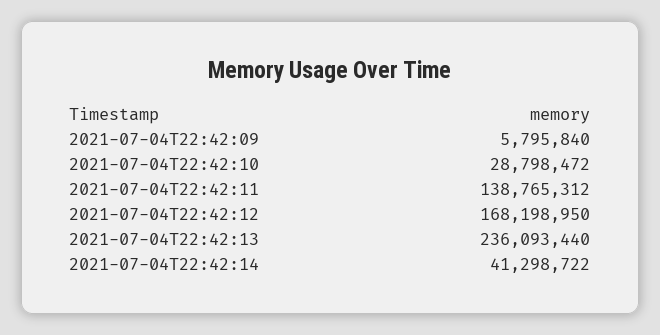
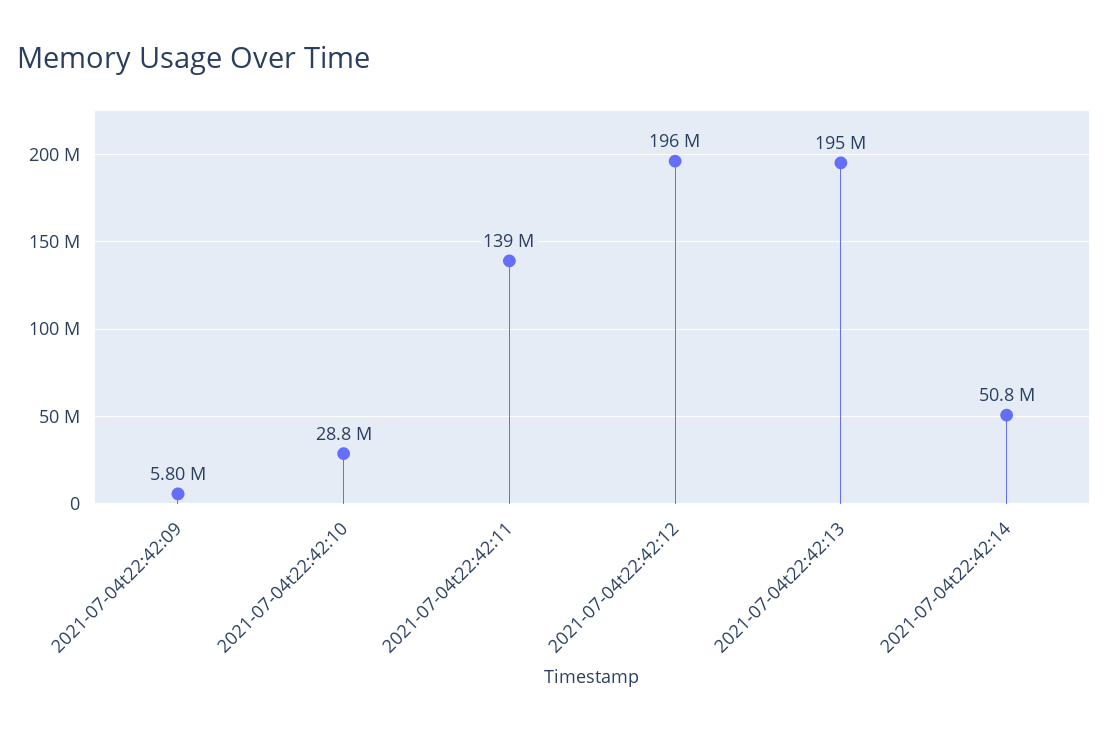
  {
    "2021-07-04T22:42:09": 5795840,
    "2021-07-04T22:42:10": 28798472,
    "2021-07-04T22:42:11": 138765312,
-   "2021-07-04T22:42:12": 168198950,
+   "2021-07-04T22:42:12": 196000000,
-   "2021-07-04T22:42:13": 236093440,
+   "2021-07-04T22:42:13": 195000000,
-   "2021-07-04T22:42:14": 41298722
+   "2021-07-04T22:42:14": 50800000
  }

